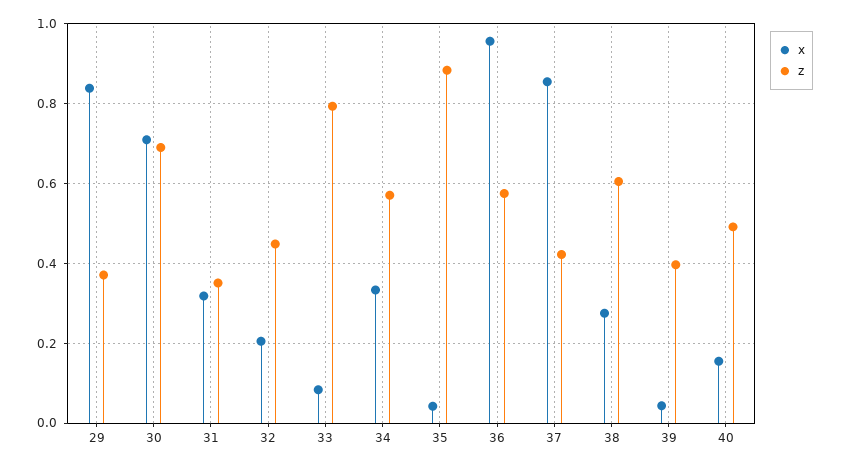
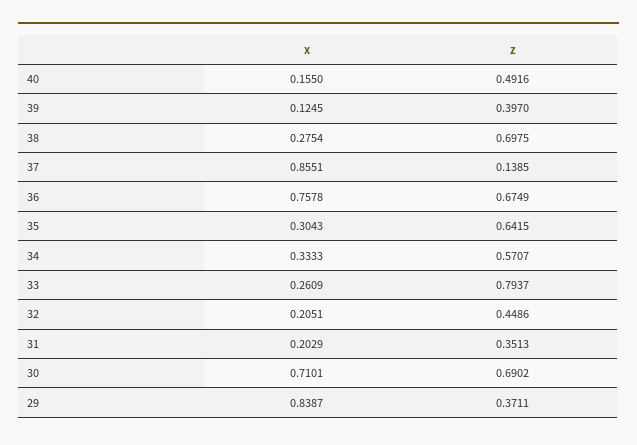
  {
    "x": {
      "29": 0.8387,
      "30": 0.7101,
-     "31": 0.32,
+     "31": 0.2029,
      "32": 0.2051,
-     "33": 0.08,
+     "33": 0.2609,
      "34": 0.3333,
-     "35": 0.04,
+     "35": 0.3043,
-     "36": 0.96,
+     "36": 0.7578,
      "37": 0.8551,
      "38": 0.2754,
-     "39": 0.04,
+     "39": 0.1245,
      "40": 0.155
    },
    "z": {
      "29": 0.3711,
      "30": 0.6902,
      "31": 0.3513,
      "32": 0.4486,
      "33": 0.7937,
      "34": 0.5707,
-     "35": 0.88,
+     "35": 0.6415,
-     "36": 0.58,
+     "36": 0.6749,
-     "37": 0.42,
+     "37": 0.1385,
-     "38": 0.6,
+     "38": 0.6975,
      "39": 0.397,
      "40": 0.4916
    }
  }

